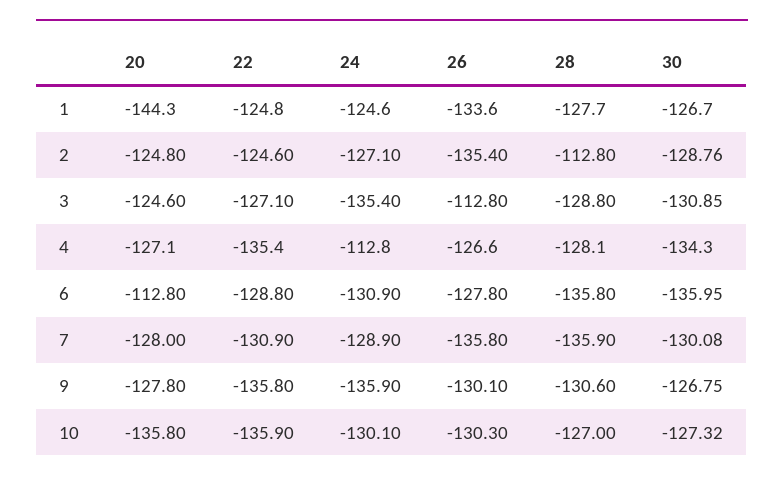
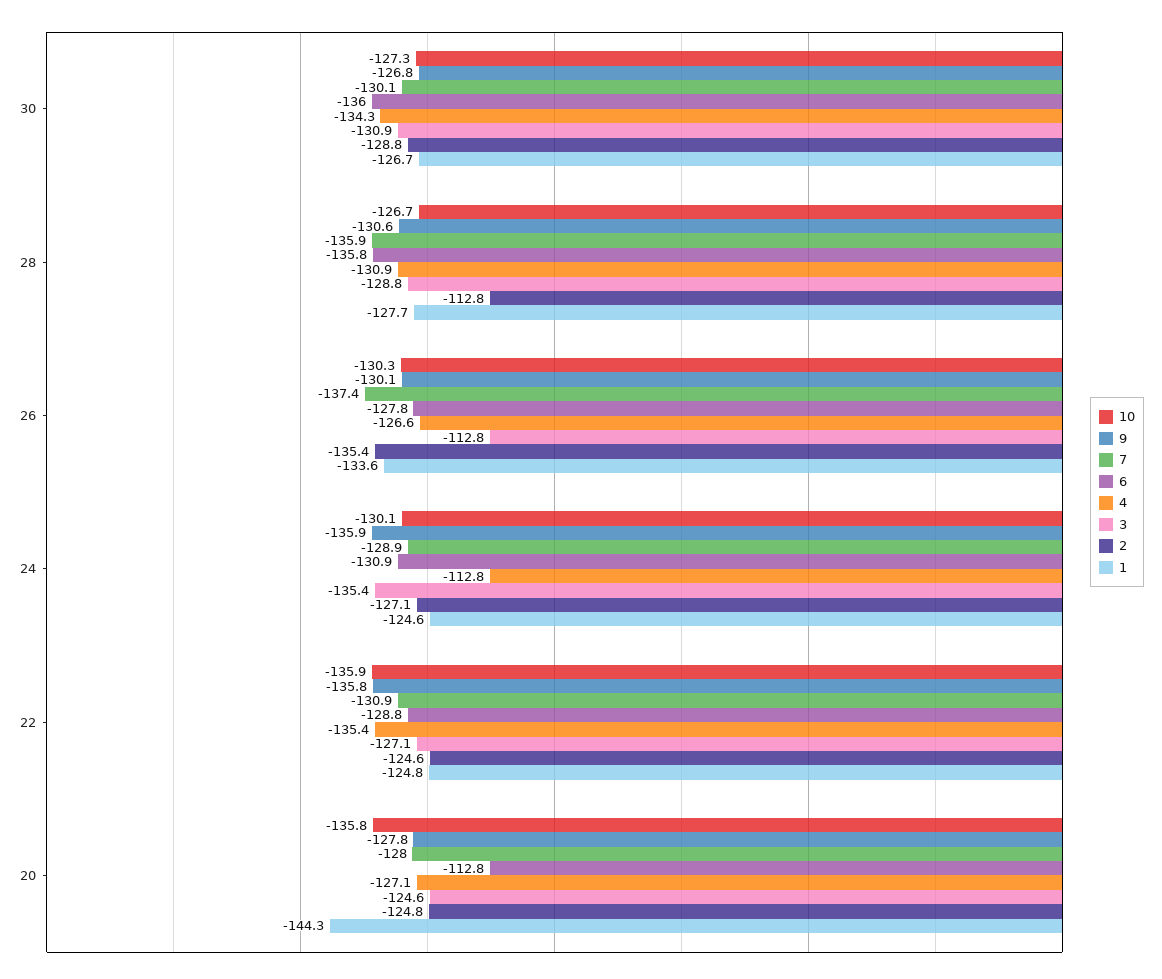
  {
    "1": {
      "20": -144.3,
      "22": -124.8,
      "24": -124.6,
      "26": -133.6,
      "28": -127.7,
      "30": -126.7
    },
    "2": {
      "20": -124.8,
      "22": -124.6,
      "24": -127.1,
      "26": -135.4,
      "28": -112.8,
      "30": -128.76
    },
    "3": {
      "20": -124.6,
      "22": -127.1,
      "24": -135.4,
      "26": -112.8,
      "28": -128.8,
      "30": -130.85
    },
    "4": {
      "20": -127.1,
      "22": -135.4,
      "24": -112.8,
      "26": -126.6,
-     "28": -128.1,
+     "28": -130.9,
      "30": -134.3
    },
    "6": {
      "20": -112.8,
      "22": -128.8,
      "24": -130.9,
      "26": -127.8,
      "28": -135.8,
      "30": -135.95
    },
    "7": {
      "20": -128,
      "22": -130.9,
      "24": -128.9,
-     "26": -135.8,
+     "26": -137.4,
      "28": -135.9,
      "30": -130.08
    },
    "9": {
      "20": -127.8,
      "22": -135.8,
      "24": -135.9,
      "26": -130.1,
      "28": -130.6,
      "30": -126.75
    },
    "10": {
      "20": -135.8,
      "22": -135.9,
      "24": -130.1,
      "26": -130.3,
-     "28": -127,
+     "28": -126.7,
      "30": -127.32
    }
  }

